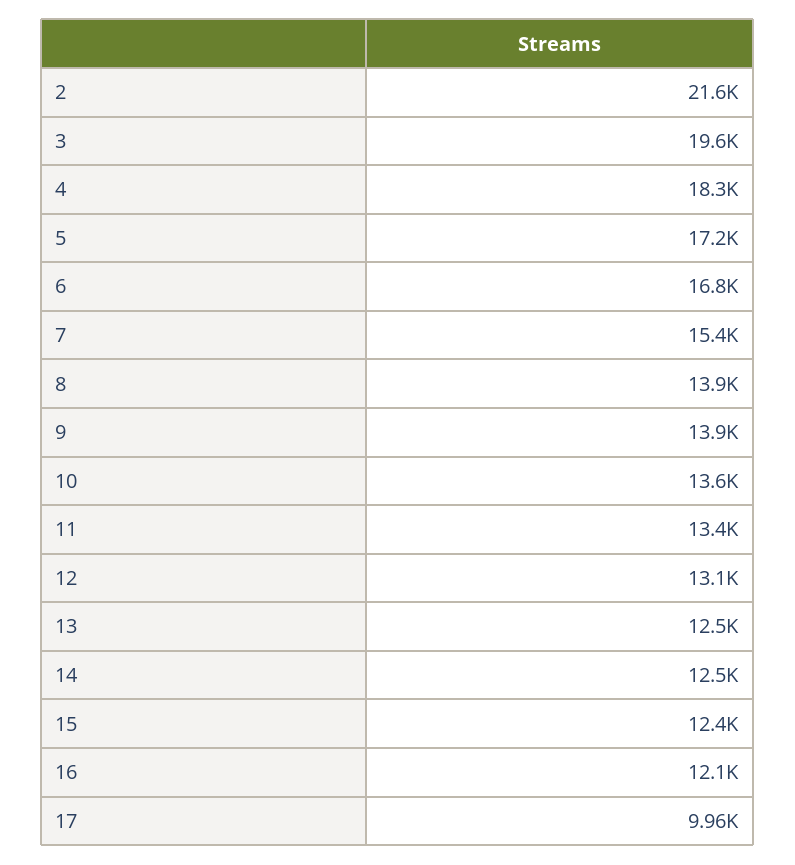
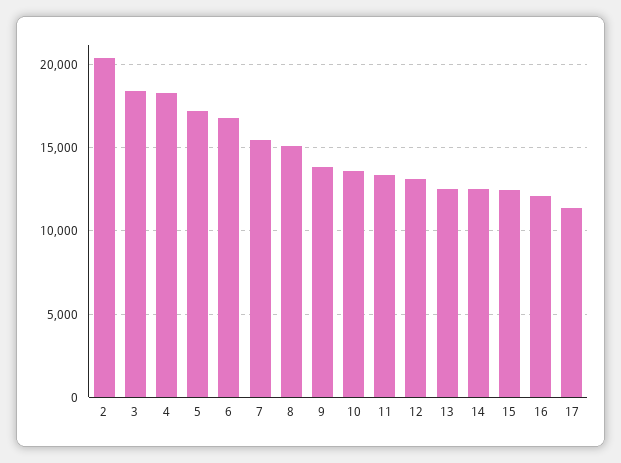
  {
-   "2": 21600,
+   "2": 20500,
-   "3": 19600,
+   "3": 18500,
    "4": 18300,
    "5": 17200,
    "6": 16800,
    "7": 15400,
-   "8": 13900,
+   "8": 15000,
    "9": 13900,
    "10": 13600,
    "11": 13400,
    "12": 13100,
    "13": 12500,
    "14": 12500,
    "15": 12400,
    "16": 12100,
-   "17": 9960
+   "17": 11500
  }

